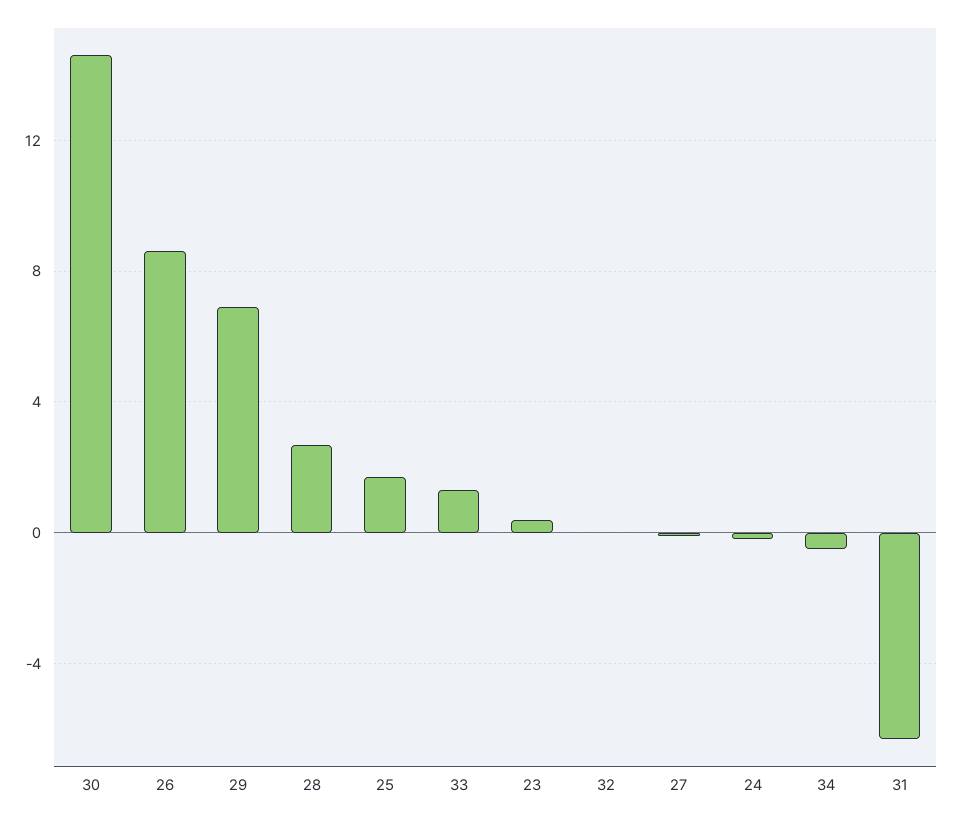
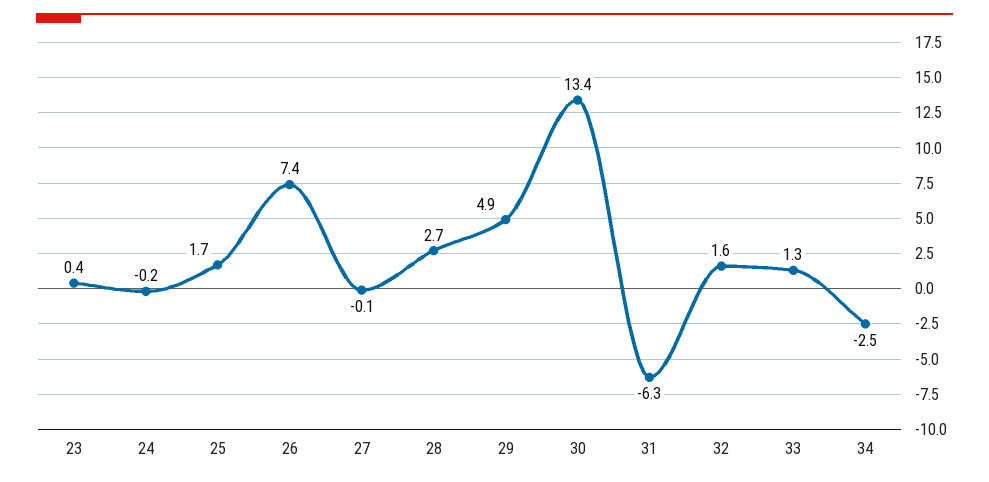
  {
-   "30": 14.5,
+   "30": 13.4,
-   "26": 8.5,
+   "26": 7.4,
-   "29": 7,
+   "29": 4.9,
    "28": 2.7,
    "25": 1.7,
    "33": 1.3,
    "23": 0.4,
-   "32": 0,
+   "32": 1.6,
    "27": -0.1,
    "24": -0.2,
-   "34": -0.5,
+   "34": -2.5,
    "31": -6.3
  }

